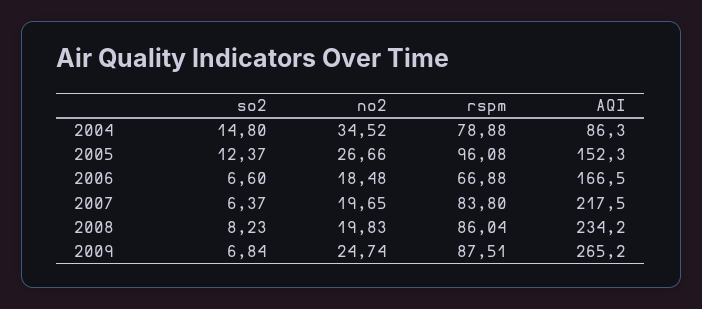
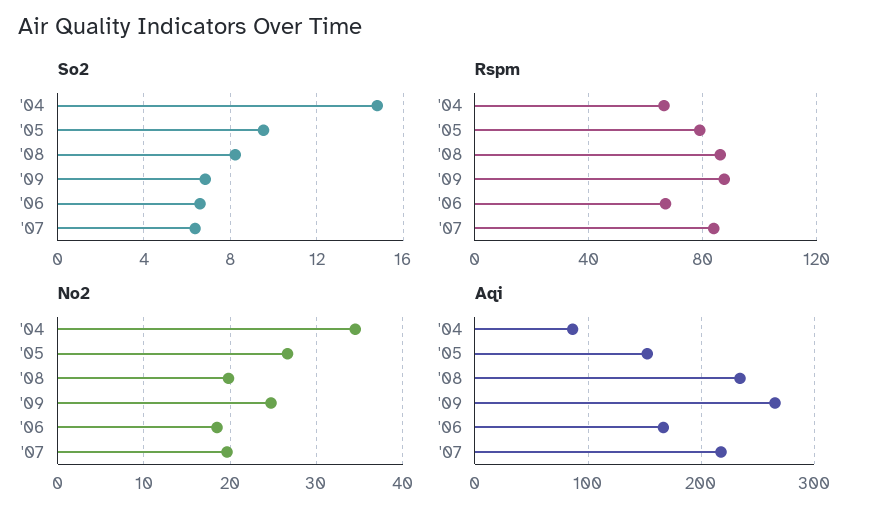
  {
    "so2": {
      "2004": 14.8,
-     "2005": 12.37,
+     "2005": 9.5,
      "2006": 6.6,
      "2007": 6.37,
      "2008": 8.23,
      "2009": 6.84
    },
    "no2": {
      "2004": 34.52,
      "2005": 26.66,
      "2006": 18.48,
      "2007": 19.65,
      "2008": 19.83,
      "2009": 24.74
    },
    "rspm": {
-     "2004": 78.88,
+     "2004": 65,
-     "2005": 96.08,
+     "2005": 80,
      "2006": 66.88,
      "2007": 83.8,
      "2008": 86.04,
      "2009": 87.51
    },
    "AQI": {
      "2004": 86.3,
      "2005": 152.3,
      "2006": 166.5,
      "2007": 217.5,
      "2008": 234.2,
      "2009": 265.2
    }
  }

